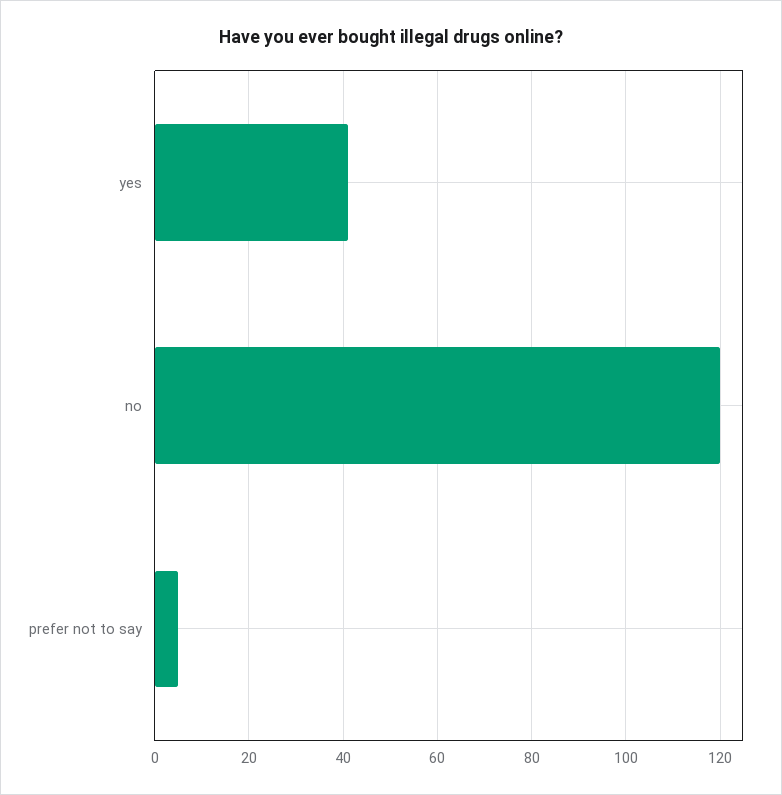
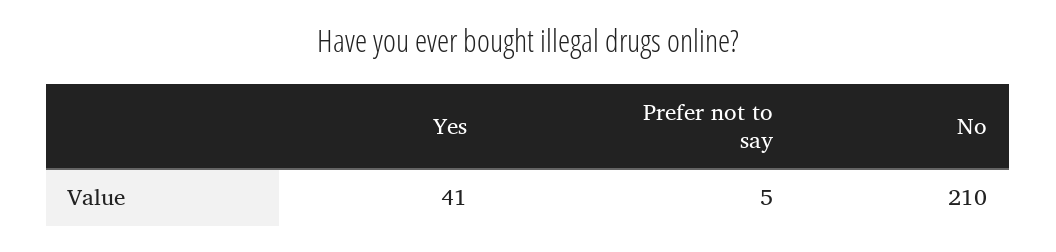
  {
    "yes": 41,
-   "no": 120,
+   "no": 210,
    "prefer not to say": 5
  }

